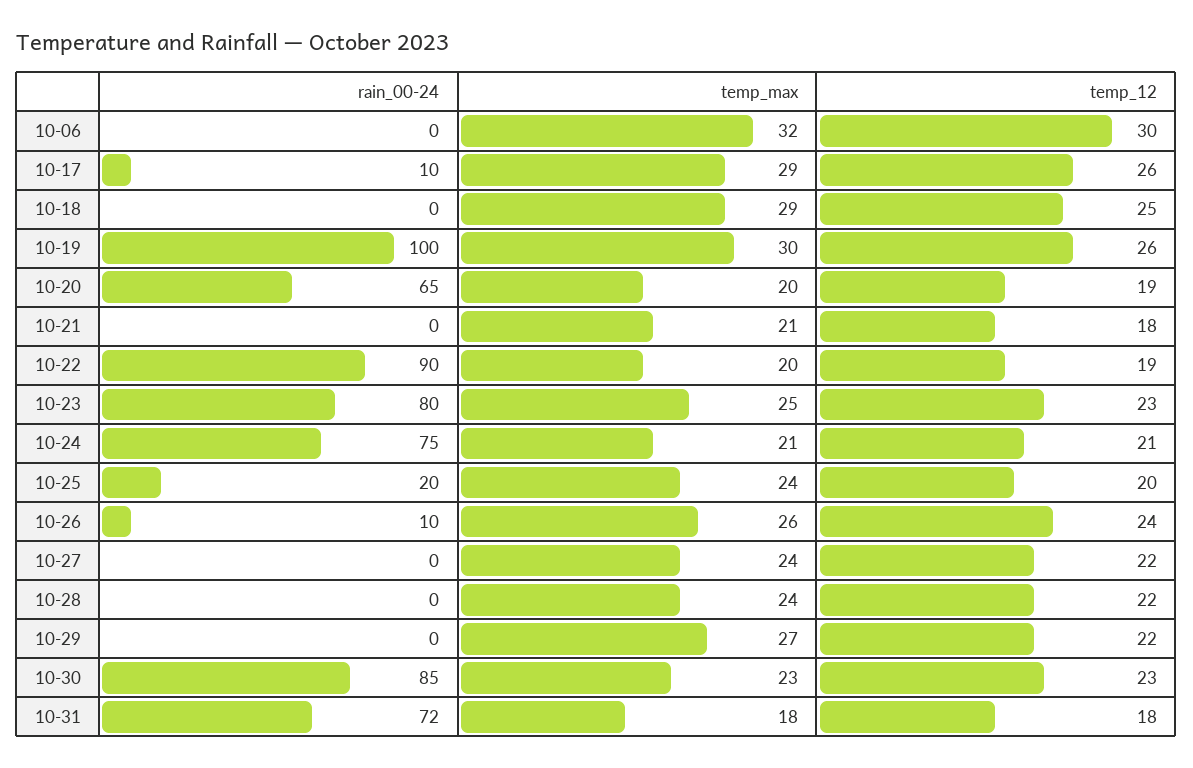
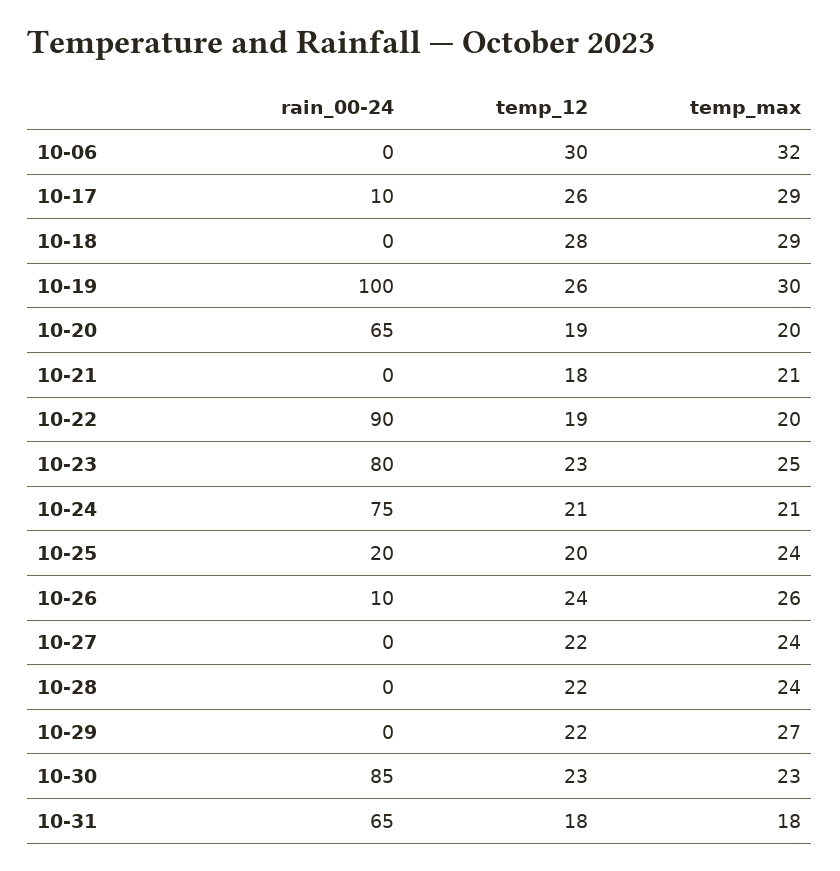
  {
    "rain_00-24": {
      "10-06": 0,
      "10-17": 10,
      "10-18": 0,
      "10-19": 100,
      "10-20": 65,
      "10-21": 0,
      "10-22": 90,
      "10-23": 80,
      "10-24": 75,
      "10-25": 20,
      "10-26": 10,
      "10-27": 0,
      "10-28": 0,
      "10-29": 0,
      "10-30": 85,
-     "10-31": 72
+     "10-31": 65
    },
    "temp_max": {
      "10-06": 32,
      "10-17": 29,
      "10-18": 29,
      "10-19": 30,
      "10-20": 20,
      "10-21": 21,
      "10-22": 20,
      "10-23": 25,
      "10-24": 21,
      "10-25": 24,
      "10-26": 26,
      "10-27": 24,
      "10-28": 24,
      "10-29": 27,
      "10-30": 23,
      "10-31": 18
    },
    "temp_12": {
      "10-06": 30,
      "10-17": 26,
-     "10-18": 25,
+     "10-18": 28,
      "10-19": 26,
      "10-20": 19,
      "10-21": 18,
      "10-22": 19,
      "10-23": 23,
      "10-24": 21,
      "10-25": 20,
      "10-26": 24,
      "10-27": 22,
      "10-28": 22,
      "10-29": 22,
      "10-30": 23,
      "10-31": 18
    }
  }

